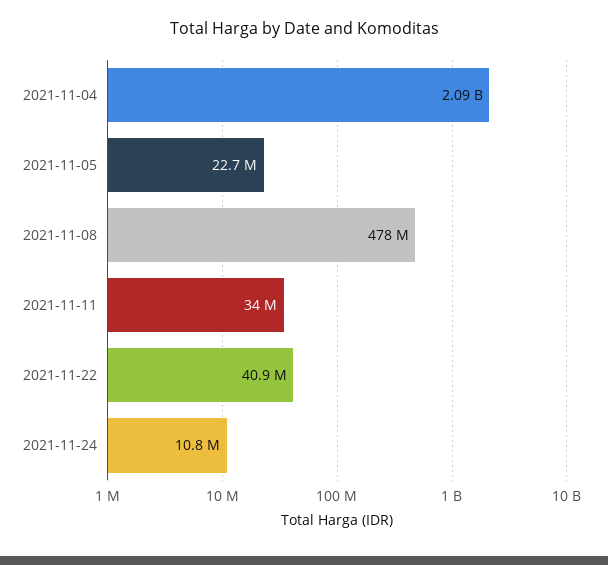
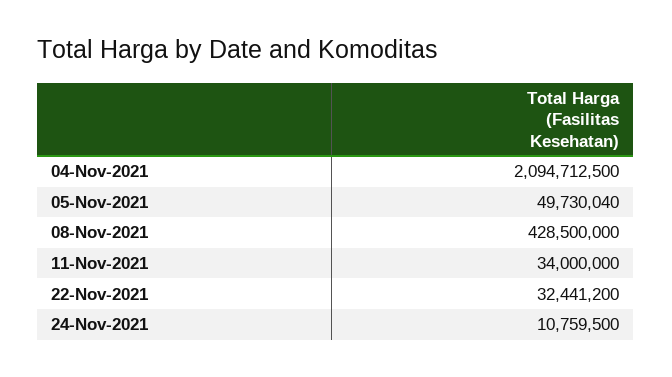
  {
    "2021-11-04": 2094712500,
-   "2021-11-05": 22700000,
+   "2021-11-05": 49730040,
-   "2021-11-08": 478000000,
+   "2021-11-08": 428500000,
    "2021-11-11": 34000000,
-   "2021-11-22": 40900000,
+   "2021-11-22": 32441200,
    "2021-11-24": 10759500
  }

